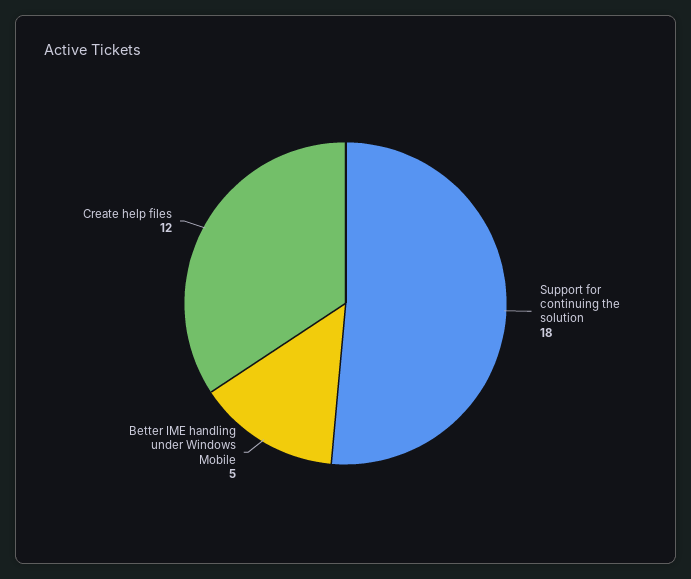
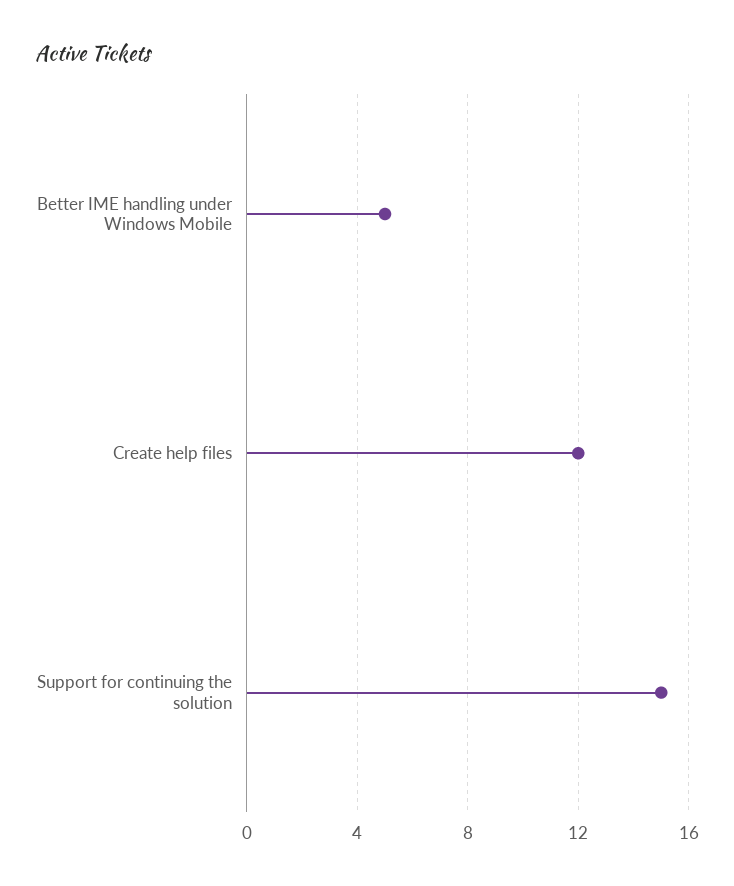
  {
-   "Support for continuing the solution": 18,
+   "Support for continuing the solution": 15,
    "Better IME handling under Windows Mobile": 5,
    "Create help files": 12
  }

